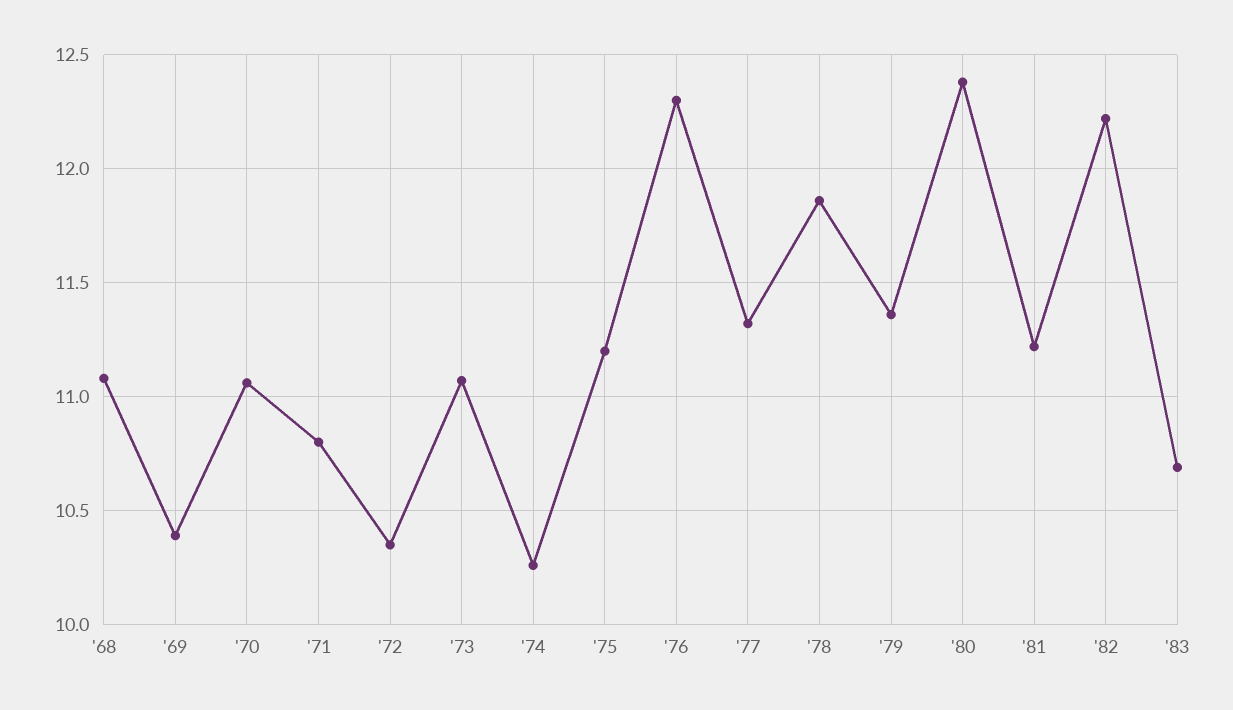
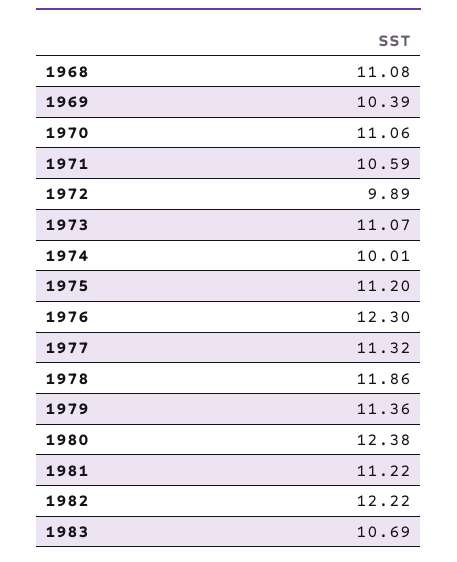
  {
    "'68": 11.08,
    "'69": 10.39,
    "'70": 11.06,
-   "'71": 10.8,
+   "'71": 10.59,
-   "'72": 10.35,
+   "'72": 9.89,
    "'73": 11.07,
-   "'74": 10.25,
+   "'74": 10.01,
    "'75": 11.2,
    "'76": 12.3,
    "'77": 11.32,
    "'78": 11.86,
    "'79": 11.36,
    "'80": 12.38,
    "'81": 11.22,
    "'82": 12.22,
    "'83": 10.69
  }

